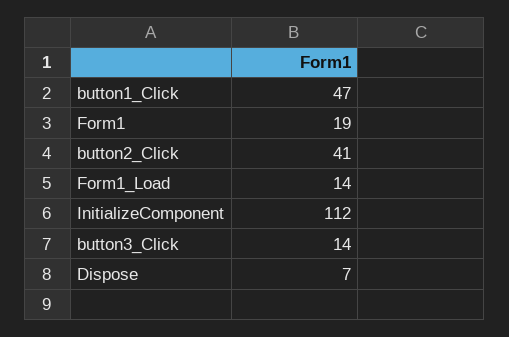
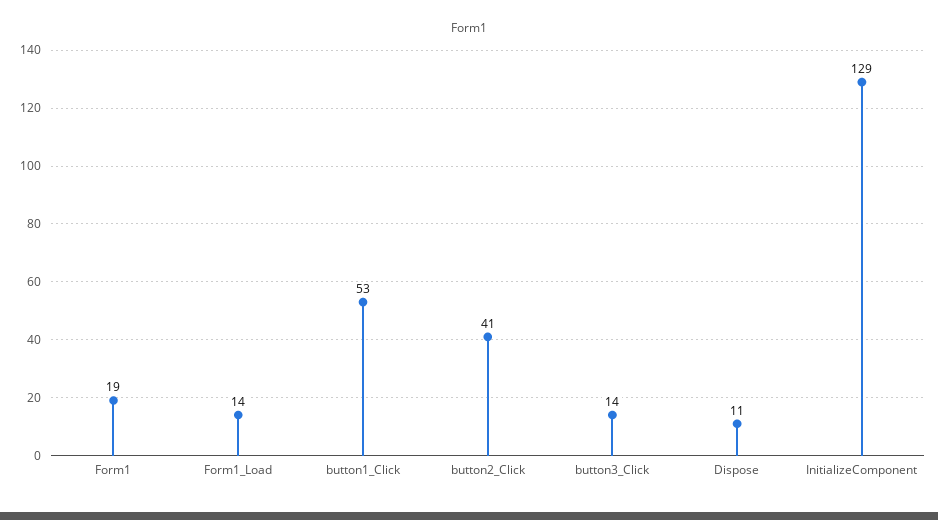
  {
-   "button1_Click": 47,
+   "button1_Click": 53,
    "Form1": 19,
    "button2_Click": 41,
    "Form1_Load": 14,
-   "InitializeComponent": 112,
+   "InitializeComponent": 129,
    "button3_Click": 14,
-   "Dispose": 7
+   "Dispose": 11
  }

